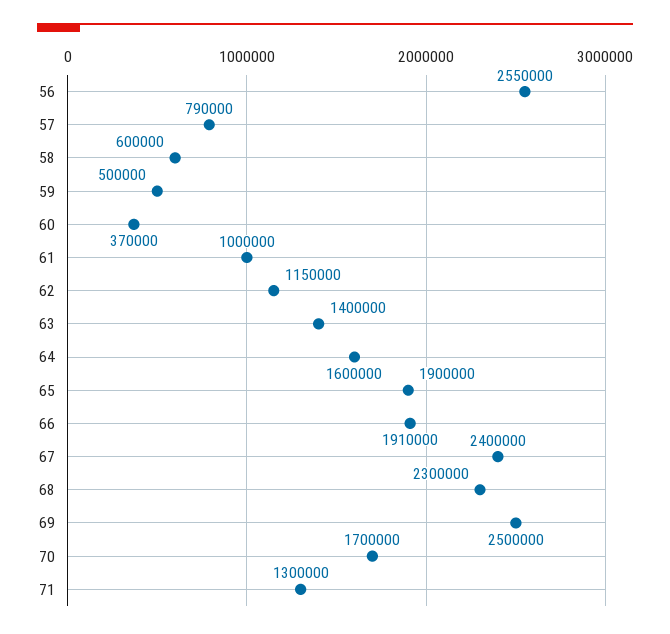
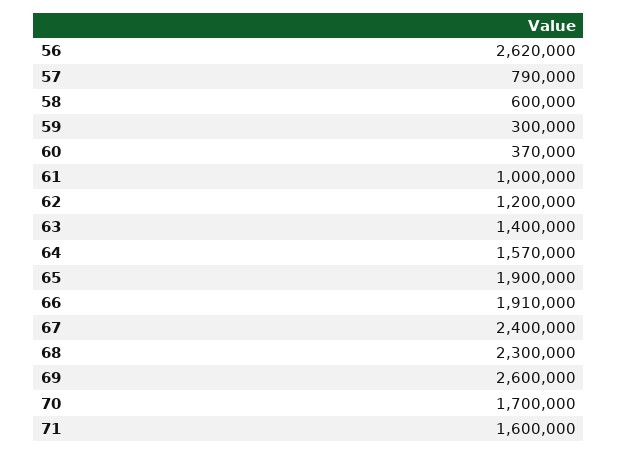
  {
-   "56": 2550000,
+   "56": 2620000,
    "57": 790000,
    "58": 600000,
-   "59": 500000,
+   "59": 300000,
    "60": 370000,
    "61": 1000000,
-   "62": 1150000,
+   "62": 1200000,
    "63": 1400000,
-   "64": 1600000,
+   "64": 1570000,
    "65": 1900000,
    "66": 1910000,
    "67": 2400000,
    "68": 2300000,
-   "69": 2500000,
+   "69": 2600000,
    "70": 1700000,
-   "71": 1300000
+   "71": 1600000
  }

